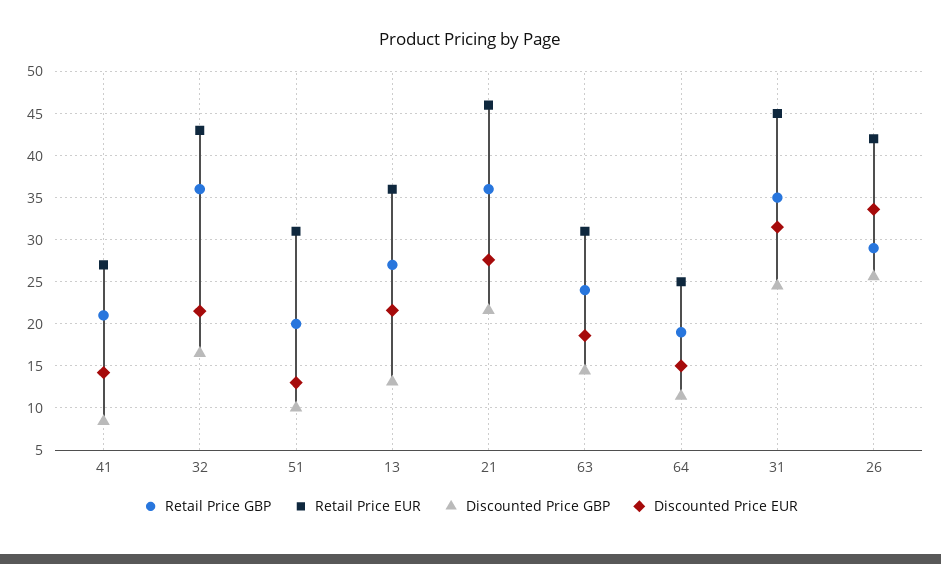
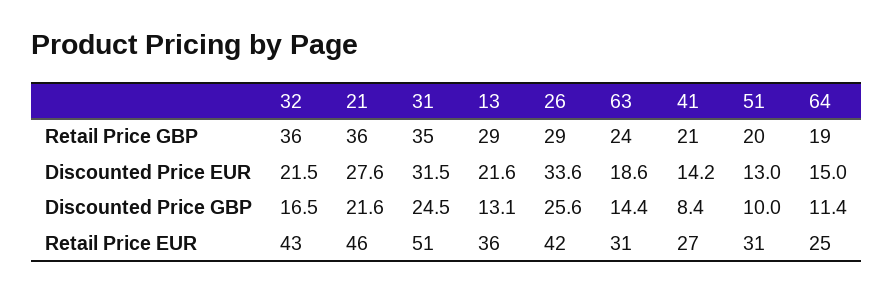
  {
    "Retail Price GBP": {
      "41": 21,
      "32": 36,
      "51": 20,
-     "13": 27,
+     "13": 29,
      "21": 36,
      "63": 24,
      "64": 19,
      "31": 35,
      "26": 29
    },
    "Retail Price EUR": {
      "41": 27,
      "32": 43,
      "51": 31,
      "13": 36,
      "21": 46,
      "63": 31,
      "64": 25,
-     "31": 45,
+     "31": 51,
      "26": 42
    },
    "Discounted Price GBP": {
      "41": 8.4,
      "32": 16.5,
      "51": 10,
      "13": 13.1,
      "21": 21.6,
      "63": 14.4,
      "64": 11.4,
      "31": 24.5,
      "26": 25.6
    },
    "Discounted Price EUR": {
      "41": 14.2,
      "32": 21.5,
      "51": 13,
      "13": 21.6,
      "21": 27.6,
      "63": 18.6,
      "64": 15,
      "31": 31.5,
      "26": 33.6
    }
  }

